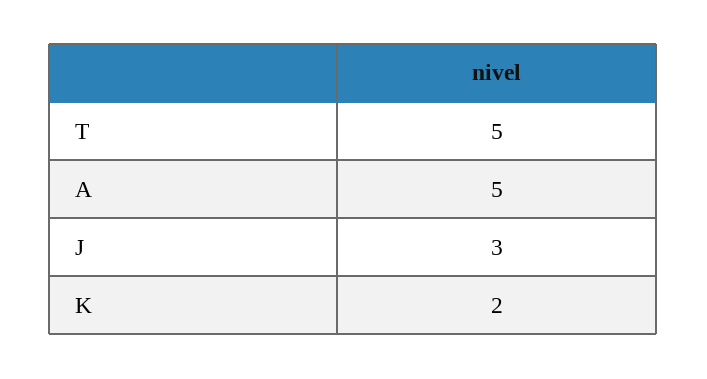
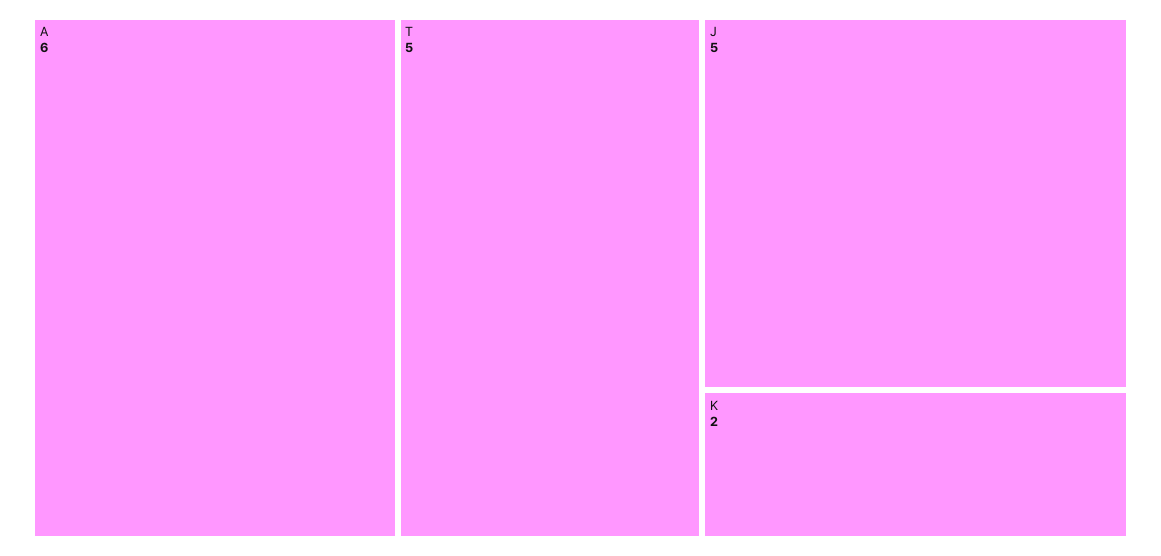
  {
    "T": 5,
-   "A": 5,
+   "A": 6,
-   "J": 3,
+   "J": 5,
    "K": 2
  }

